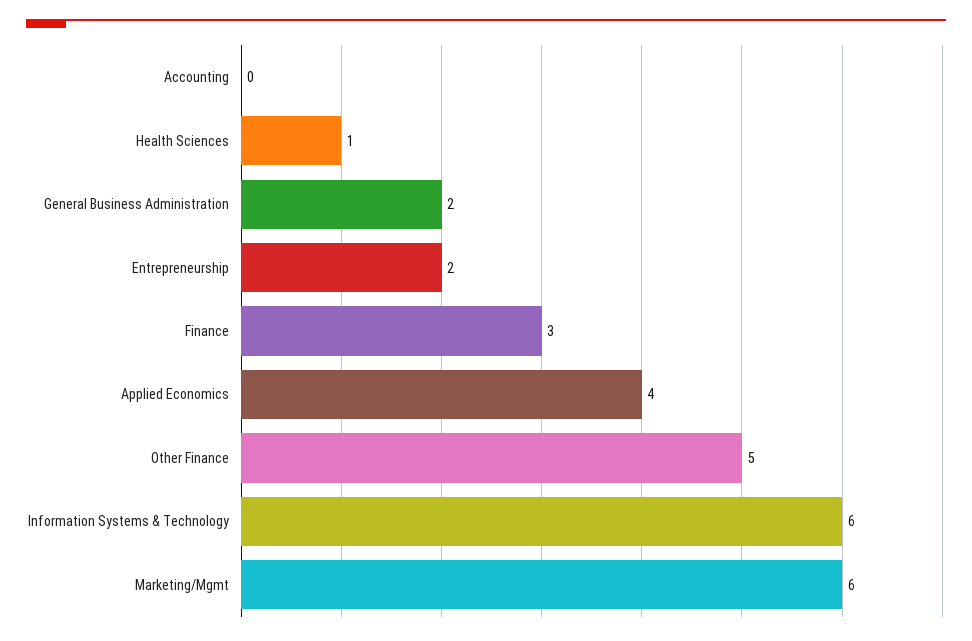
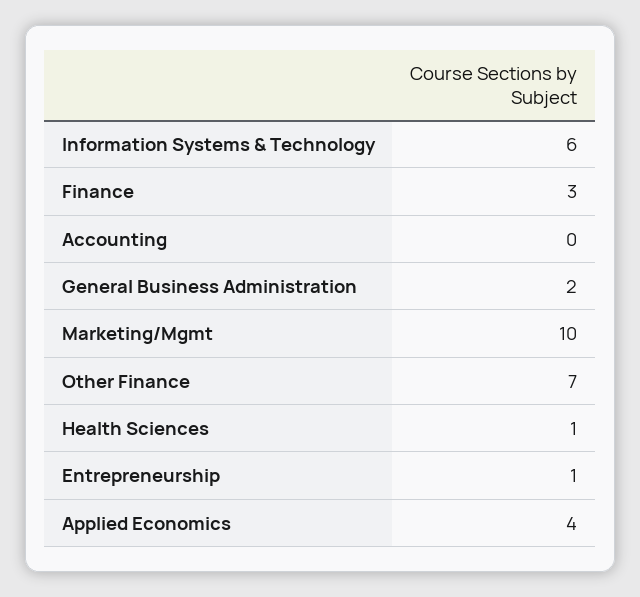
  {
    "Accounting": 0,
    "Health Sciences": 1,
    "General Business Administration": 2,
-   "Entrepreneurship": 2,
+   "Entrepreneurship": 1,
    "Finance": 3,
    "Applied Economics": 4,
-   "Other Finance": 5,
+   "Other Finance": 7,
    "Information Systems & Technology": 6,
-   "Marketing/Mgmt": 6
+   "Marketing/Mgmt": 10
  }

